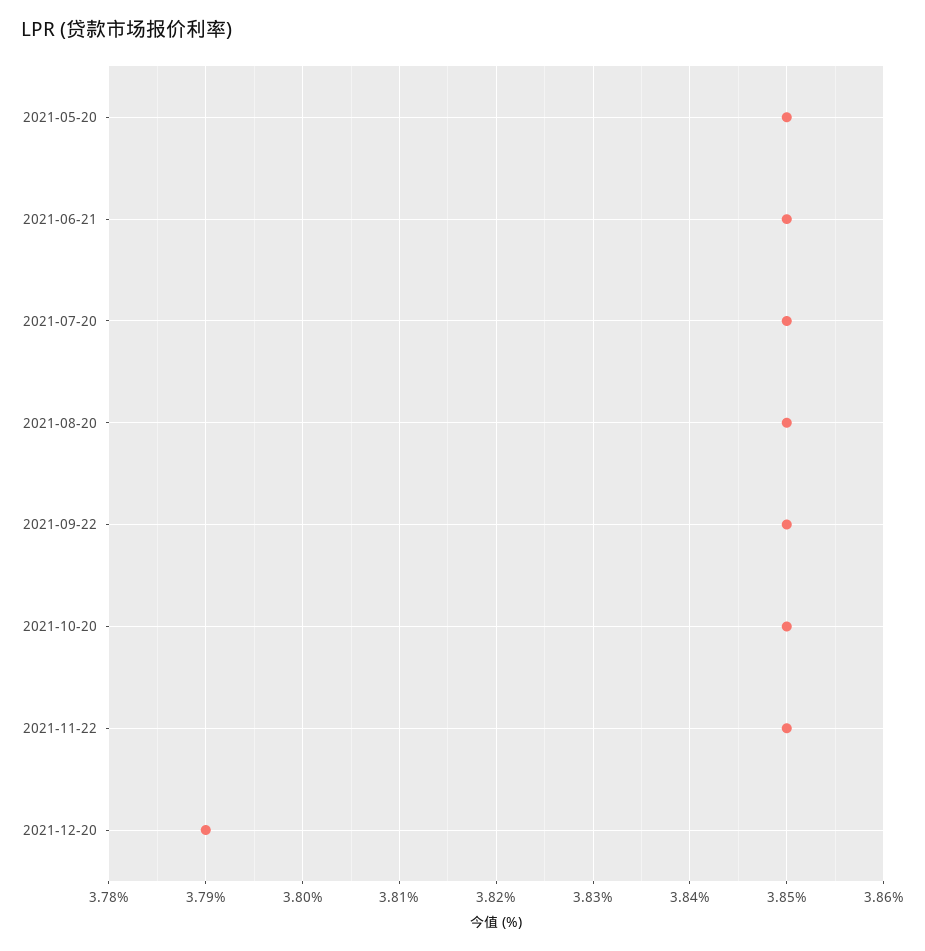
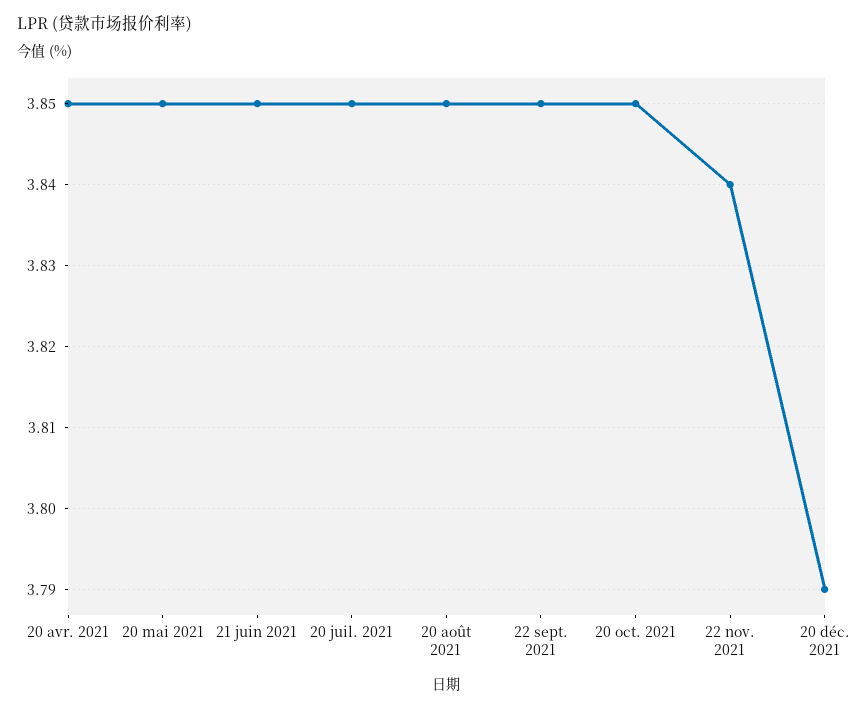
  {
    "2021-05-20": 3.85,
    "2021-06-21": 3.85,
    "2021-07-20": 3.85,
    "2021-08-20": 3.85,
    "2021-09-22": 3.85,
    "2021-10-20": 3.85,
-   "2021-11-22": 3.85,
+   "2021-11-22": 3.84,
-   "2021-12-20": 3.79
+   "2021-12-20": 3.79,
+   "20 avr. 2021": 3.85
  }

